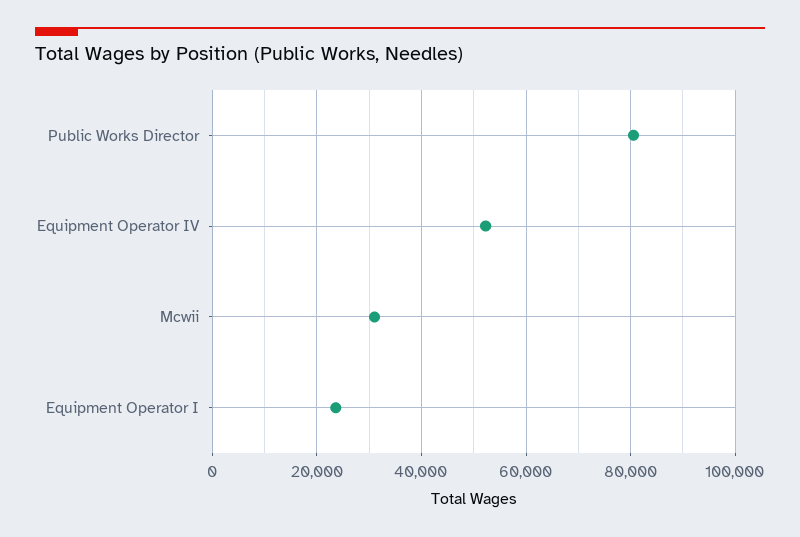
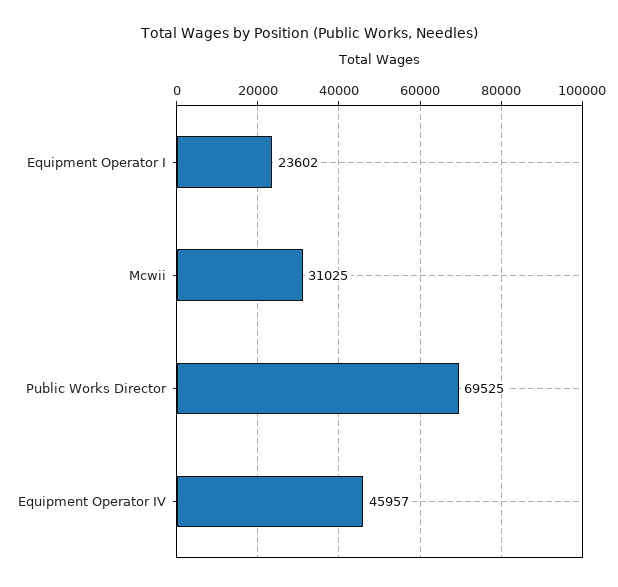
  {
-   "Public Works Director": 80000,
+   "Public Works Director": 69525,
-   "Equipment Operator IV": 52000,
+   "Equipment Operator IV": 45957,
    "Mcwii": 31025,
    "Equipment Operator I": 23602
  }

